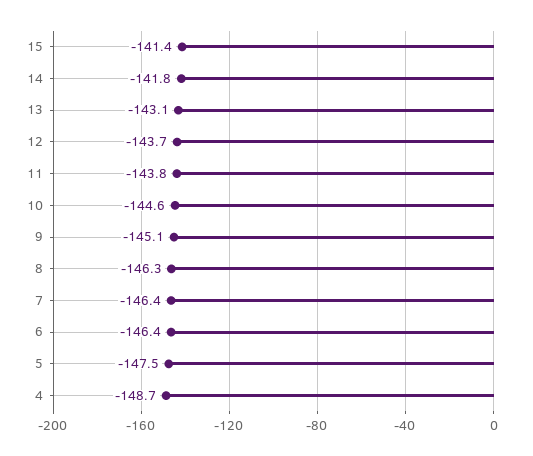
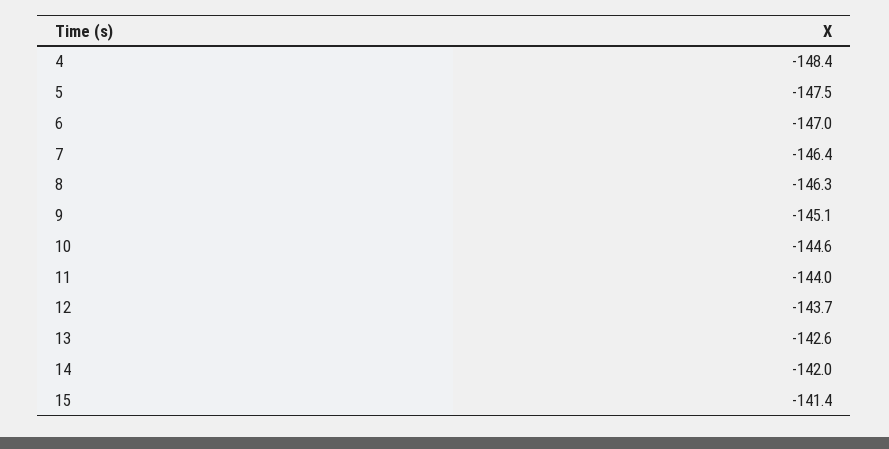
  {
    "15": -141.4,
-   "14": -141.8,
+   "14": -142,
-   "13": -143.1,
+   "13": -142.6,
    "12": -143.7,
-   "11": -143.8,
+   "11": -144,
    "10": -144.6,
    "9": -145.1,
    "8": -146.3,
    "7": -146.4,
-   "6": -146.4,
+   "6": -147,
    "5": -147.5,
-   "4": -148.7
+   "4": -148.4
  }

